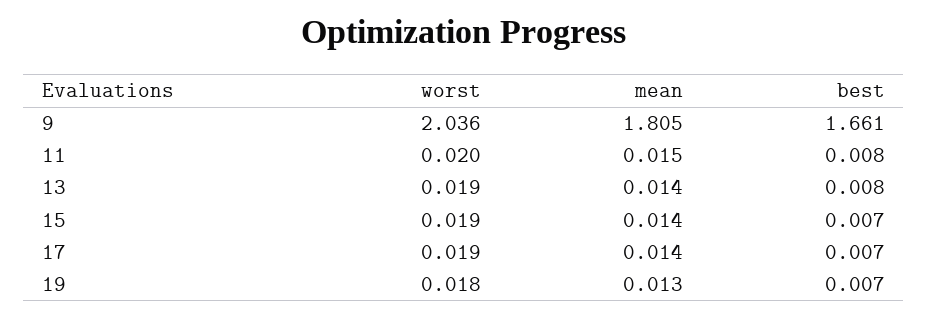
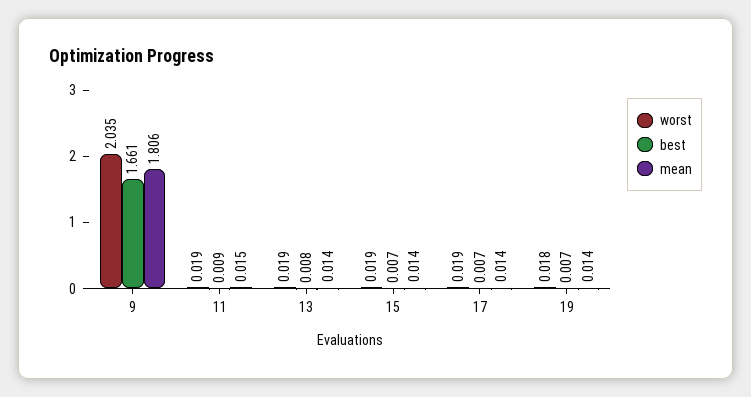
  {
    "worst": {
-     "9": 2.036,
+     "9": 2.035,
-     "11": 0.02,
+     "11": 0.019,
      "13": 0.019,
      "15": 0.019,
      "17": 0.019,
      "19": 0.018
    },
    "mean": {
-     "9": 1.805,
+     "9": 1.806,
      "11": 0.015,
      "13": 0.014,
      "15": 0.014,
      "17": 0.014,
-     "19": 0.013
+     "19": 0.014
    },
    "best": {
      "9": 1.661,
-     "11": 0.008,
+     "11": 0.009,
      "13": 0.008,
      "15": 0.007,
      "17": 0.007,
      "19": 0.007
    }
  }

